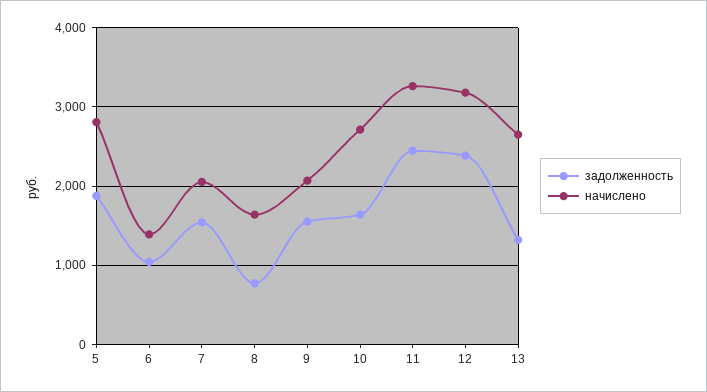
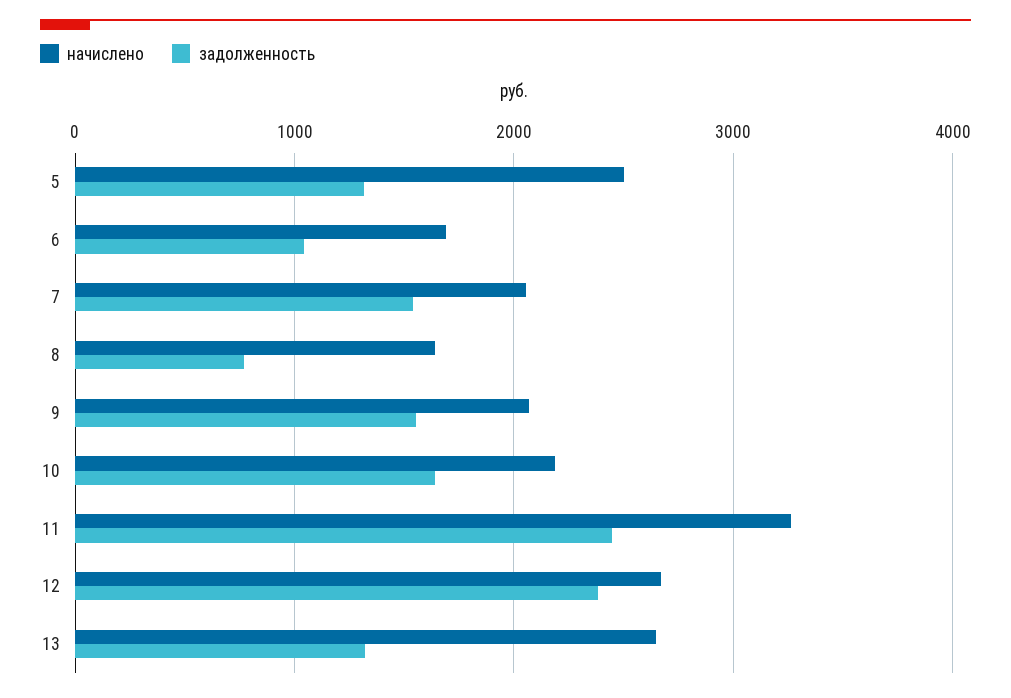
  {
    "задолженность": {
-     "5": 1900,
+     "5": 1300,
      "6": 1000,
      "7": 1500,
      "8": 800,
      "9": 1600,
      "10": 1600,
      "11": 2400,
      "12": 2400,
      "13": 1300
    },
    "начислено": {
-     "5": 2800,
+     "5": 2500,
-     "6": 1400,
+     "6": 1700,
      "7": 2100,
      "8": 1600,
      "9": 2100,
-     "10": 2700,
+     "10": 2200,
      "11": 3300,
-     "12": 3200,
+     "12": 2700,
      "13": 2600
    }
  }

